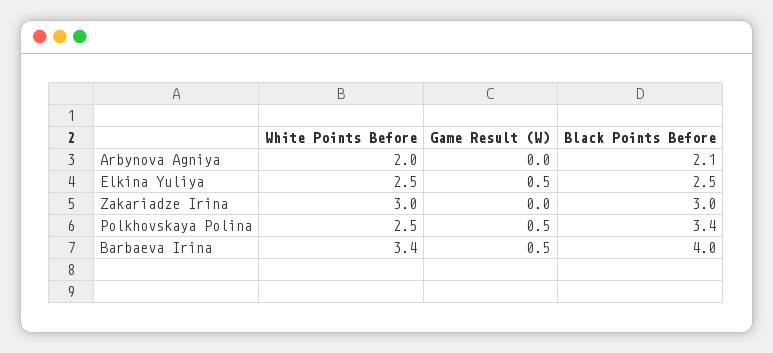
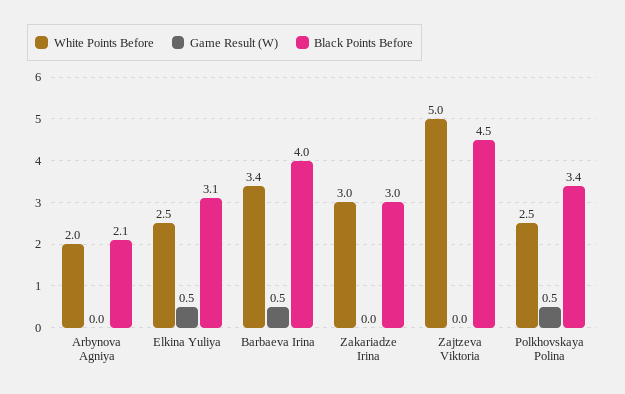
  {
    "White Points Before": {
      "Arbynova Agniya": 2,
      "Elkina Yuliya": 2.5,
      "Zakariadze Irina": 3,
      "Polkhovskaya Polina": 2.5,
-     "Barbaeva Irina": 3.4
+     "Barbaeva Irina": 3.4,
+     "Zajtzeva Viktoria": 5
    },
    "Game Result (W)": {
      "Arbynova Agniya": 0,
      "Elkina Yuliya": 0.5,
      "Zakariadze Irina": 0,
      "Polkhovskaya Polina": 0.5,
-     "Barbaeva Irina": 0.5
+     "Barbaeva Irina": 0.5,
+     "Zajtzeva Viktoria": 0
    },
    "Black Points Before": {
      "Arbynova Agniya": 2.1,
-     "Elkina Yuliya": 2.5,
+     "Elkina Yuliya": 3.1,
      "Zakariadze Irina": 3,
      "Polkhovskaya Polina": 3.4,
-     "Barbaeva Irina": 4
+     "Barbaeva Irina": 4,
+     "Zajtzeva Viktoria": 4.5
    }
  }

